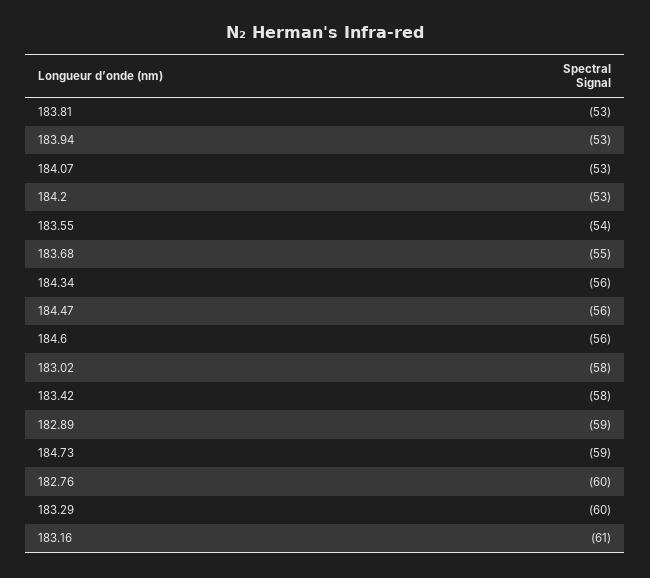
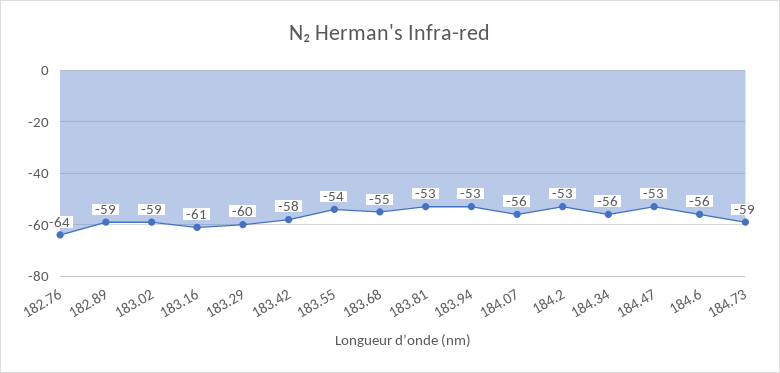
  {
    "183.81": -53,
    "183.94": -53,
-   "184.07": -53,
+   "184.07": -56,
    "184.2": -53,
    "183.55": -54,
    "183.68": -55,
    "184.34": -56,
-   "184.47": -56,
+   "184.47": -53,
    "184.6": -56,
-   "183.02": -58,
+   "183.02": -59,
    "183.42": -58,
    "182.89": -59,
    "184.73": -59,
-   "182.76": -60,
+   "182.76": -64,
    "183.29": -60,
    "183.16": -61
  }

